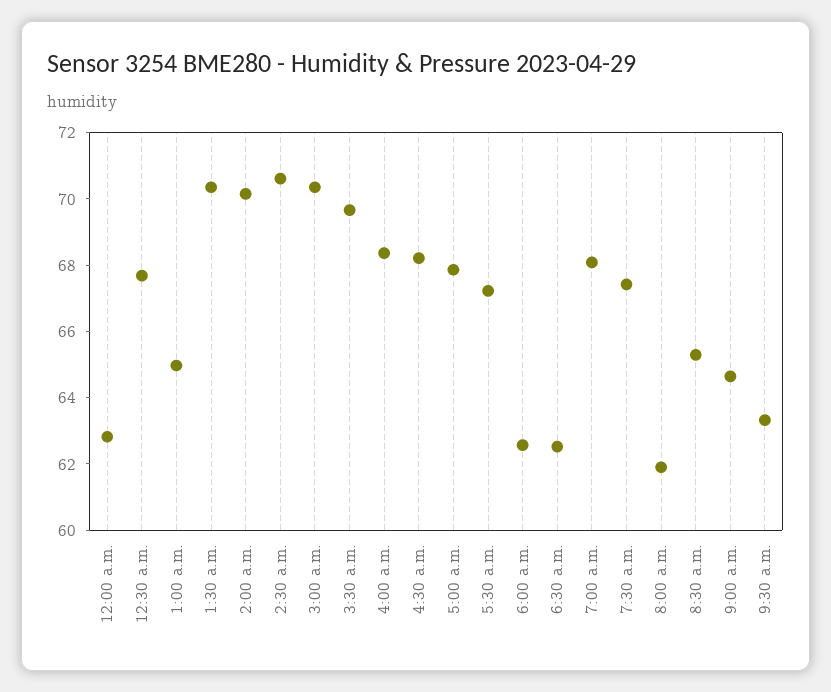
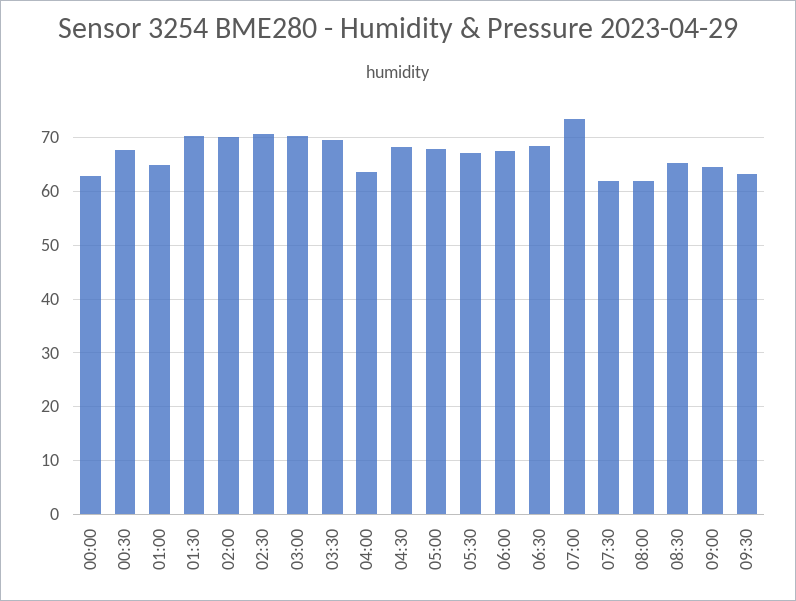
  {
    "12:00 a.m.": 63,
    "12:30 a.m.": 67.5,
    "1:00 a.m.": 65,
    "1:30 a.m.": 70.5,
    "2:00 a.m.": 70,
    "2:30 a.m.": 70.5,
    "3:00 a.m.": 70.5,
    "3:30 a.m.": 69.5,
-   "4:00 a.m.": 68.5,
+   "4:00 a.m.": 64,
    "4:30 a.m.": 68,
    "5:00 a.m.": 68,
    "5:30 a.m.": 67,
-   "6:00 a.m.": 62.5,
+   "6:00 a.m.": 68,
-   "6:30 a.m.": 62.5,
+   "6:30 a.m.": 68,
-   "7:00 a.m.": 68,
+   "7:00 a.m.": 74,
-   "7:30 a.m.": 67.5,
+   "7:30 a.m.": 62,
    "8:00 a.m.": 62,
    "8:30 a.m.": 65.5,
    "9:00 a.m.": 64.5,
    "9:30 a.m.": 63.5
  }

